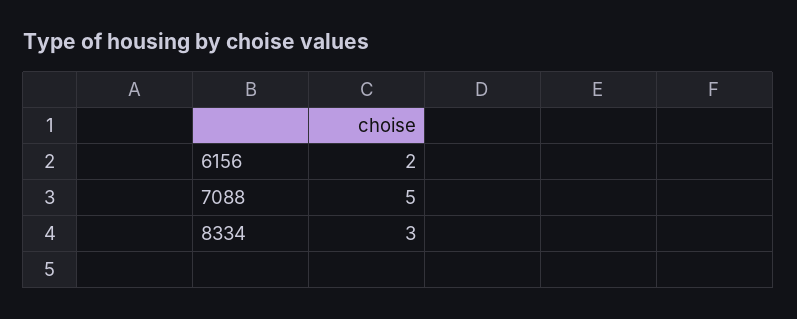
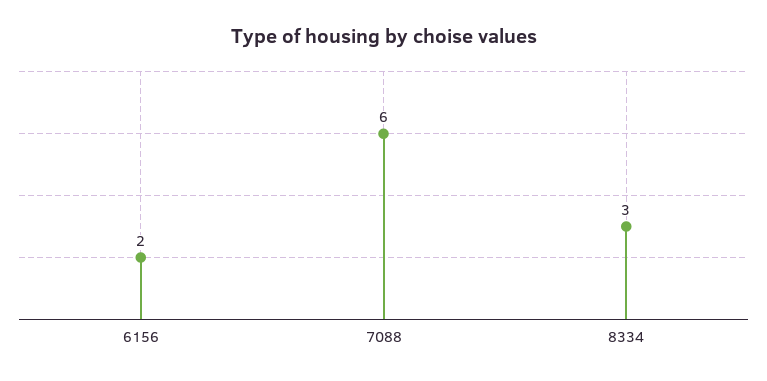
  {
    "6156": 2,
-   "7088": 5,
+   "7088": 6,
    "8334": 3
  }

